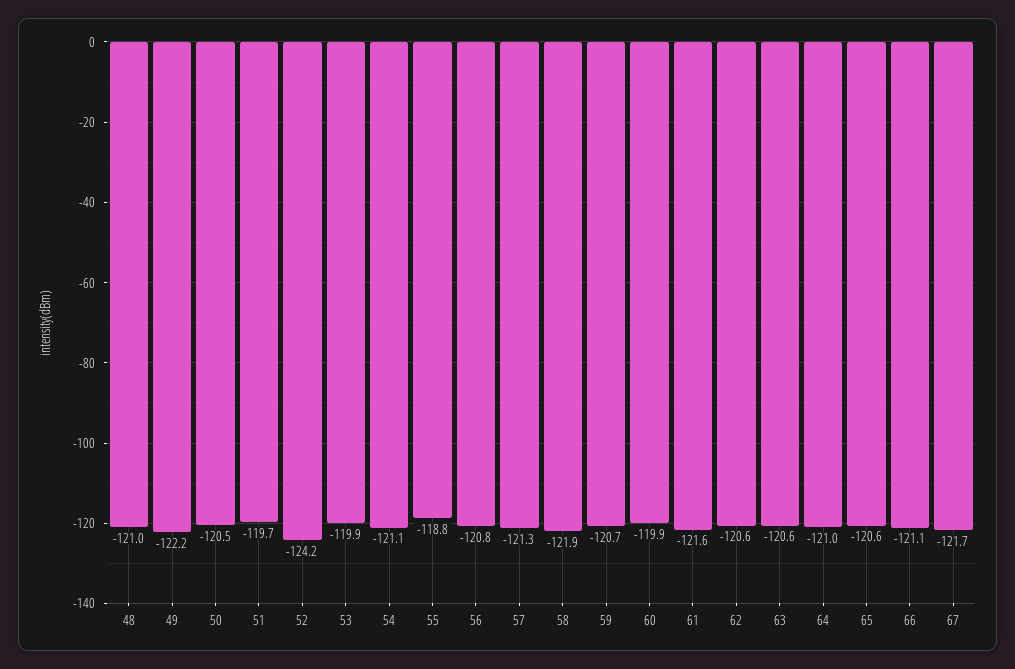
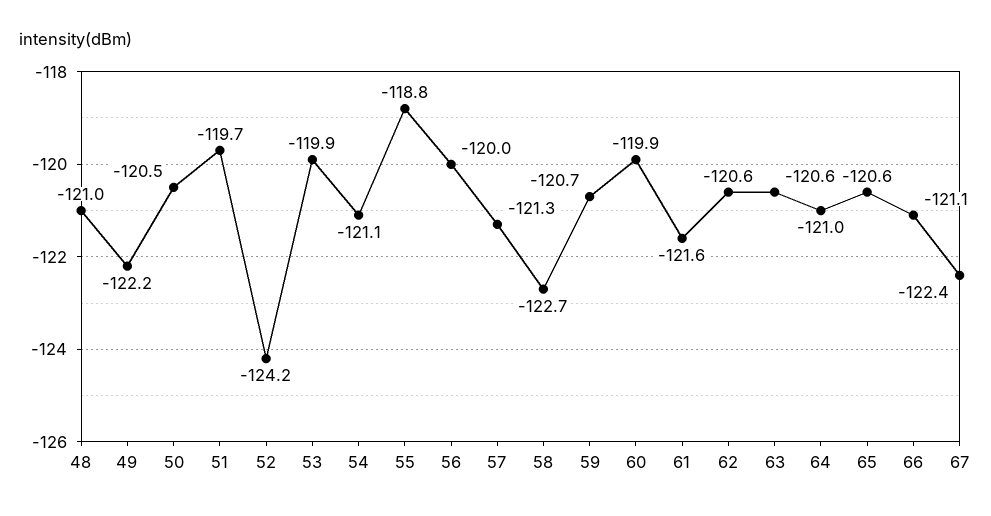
  {
    "48": -121,
    "49": -122.2,
    "50": -120.5,
    "51": -119.7,
    "52": -124.2,
    "53": -119.9,
    "54": -121.1,
    "55": -118.8,
-   "56": -120.8,
+   "56": -120,
    "57": -121.3,
-   "58": -121.9,
+   "58": -122.7,
    "59": -120.7,
    "60": -119.9,
    "61": -121.6,
    "62": -120.6,
    "63": -120.6,
    "64": -121,
    "65": -120.6,
    "66": -121.1,
-   "67": -121.7
+   "67": -122.4
  }

